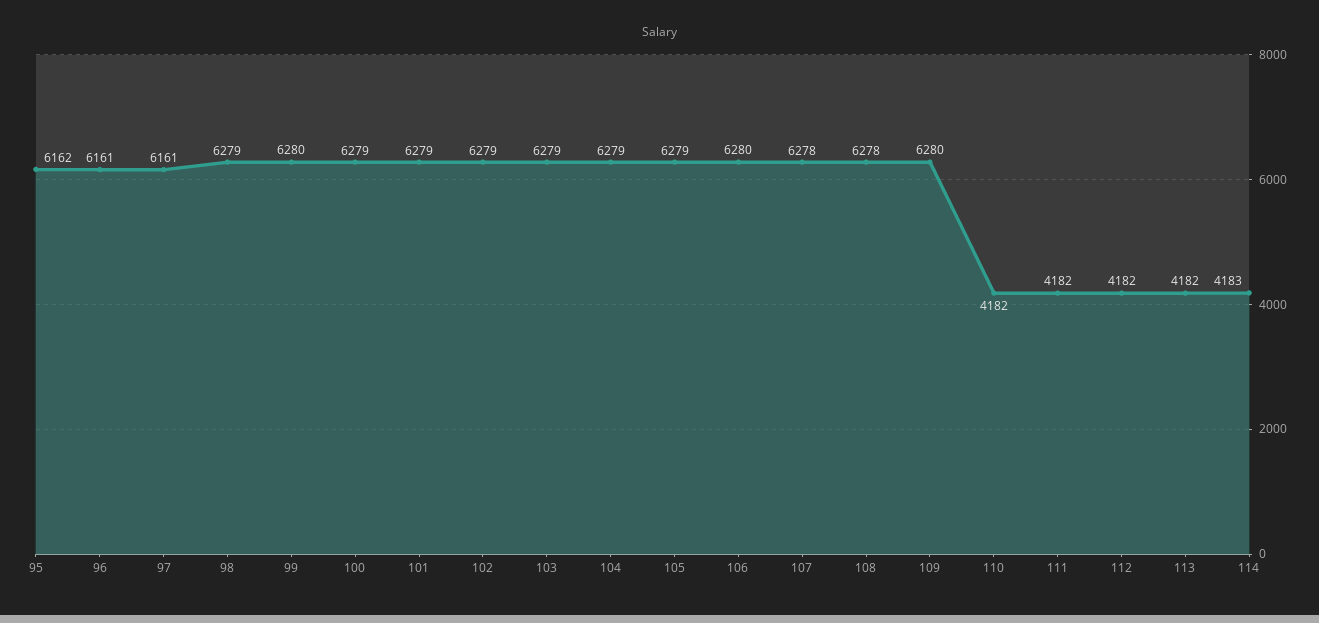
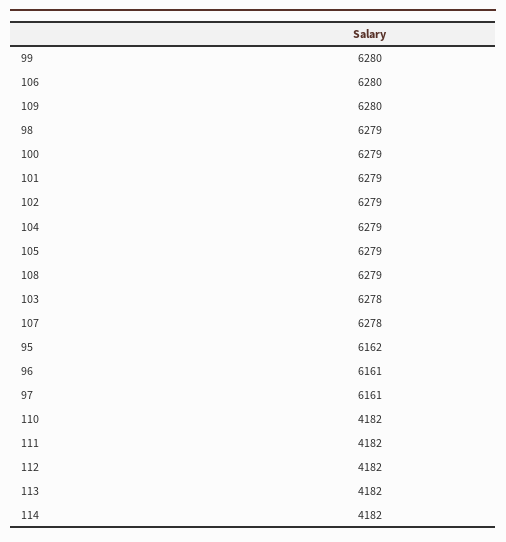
  {
    "95": 6162,
    "96": 6161,
    "97": 6161,
    "98": 6279,
    "99": 6280,
    "100": 6279,
    "101": 6279,
    "102": 6279,
-   "103": 6279,
+   "103": 6278,
    "104": 6279,
    "105": 6279,
    "106": 6280,
    "107": 6278,
-   "108": 6278,
+   "108": 6279,
    "109": 6280,
    "110": 4182,
    "111": 4182,
    "112": 4182,
    "113": 4182,
-   "114": 4183
+   "114": 4182
  }

